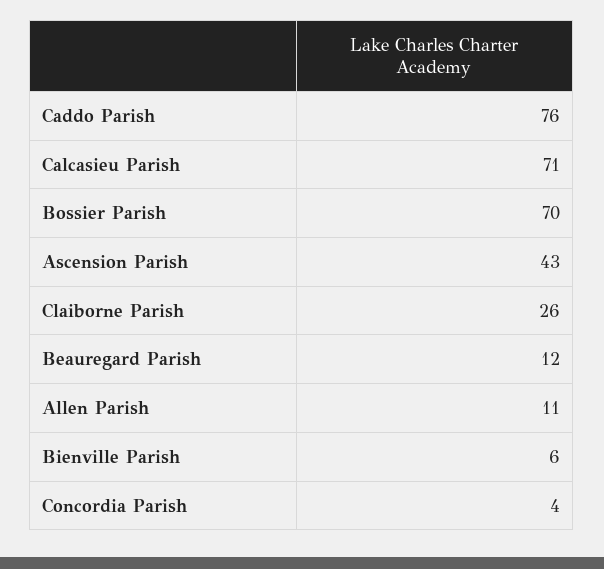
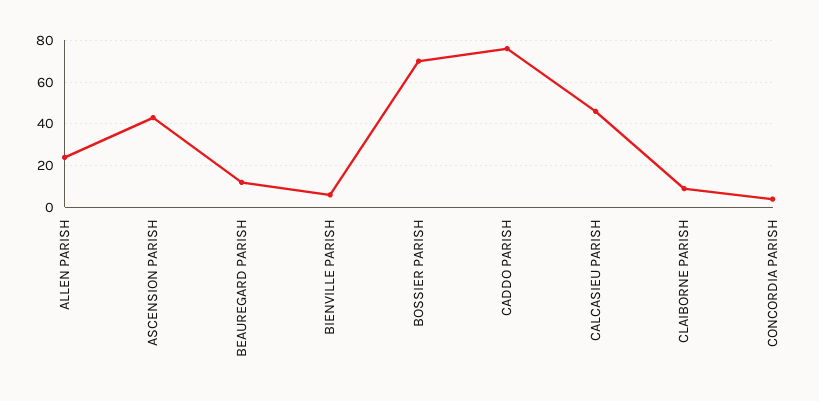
  {
    "Caddo Parish": 76,
-   "Calcasieu Parish": 71,
+   "Calcasieu Parish": 45,
    "Bossier Parish": 70,
    "Ascension Parish": 43,
-   "Claiborne Parish": 26,
+   "Claiborne Parish": 10,
    "Beauregard Parish": 12,
-   "Allen Parish": 11,
+   "Allen Parish": 25,
    "Bienville Parish": 6,
    "Concordia Parish": 4
  }

